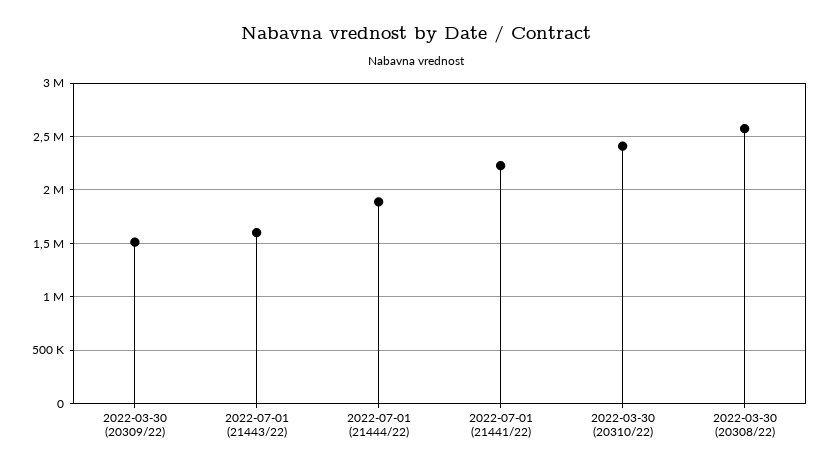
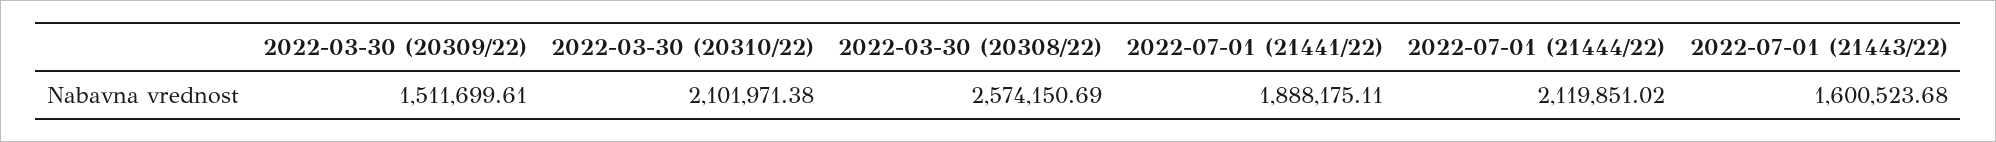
  {
    "2022-03-30 (20309/22)": 1511699.61,
    "2022-07-01 (21443/22)": 1600523.68,
-   "2022-07-01 (21444/22)": 1900000,
+   "2022-07-01 (21444/22)": 2119851.02,
-   "2022-07-01 (21441/22)": 2200000,
+   "2022-07-01 (21441/22)": 1888175.11,
-   "2022-03-30 (20310/22)": 2400000,
+   "2022-03-30 (20310/22)": 2101971.38,
    "2022-03-30 (20308/22)": 2574150.69
  }

